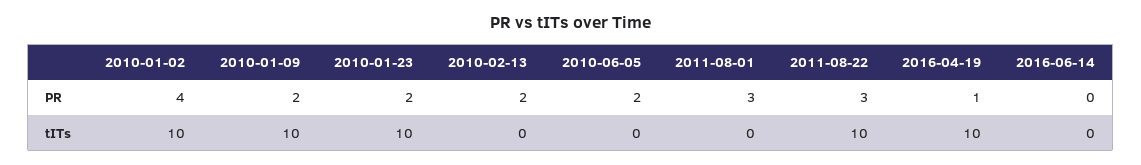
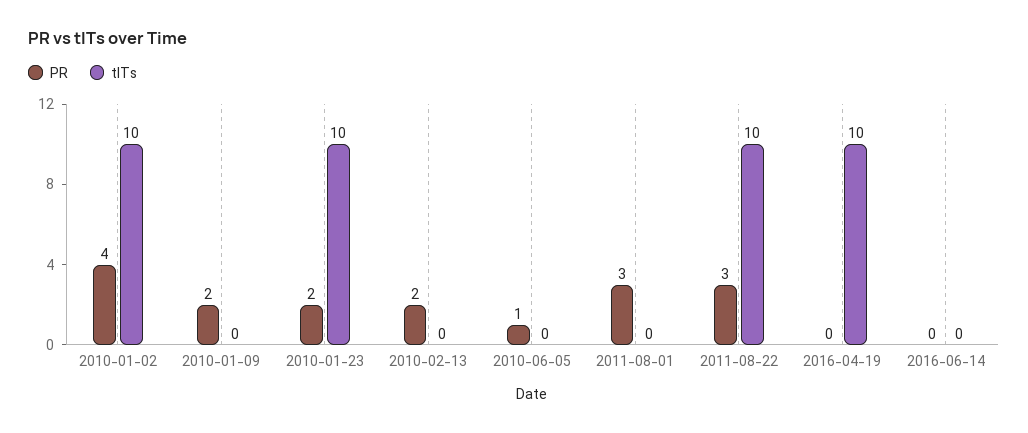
  {
    "PR": {
      "2010-01-02": 4,
      "2010-01-09": 2,
      "2010-01-23": 2,
      "2010-02-13": 2,
-     "2010-06-05": 2,
+     "2010-06-05": 1,
      "2011-08-01": 3,
      "2011-08-22": 3,
-     "2016-04-19": 1,
+     "2016-04-19": 0,
      "2016-06-14": 0
    },
    "tITs": {
      "2010-01-02": 10,
-     "2010-01-09": 10,
+     "2010-01-09": 0,
      "2010-01-23": 10,
      "2010-02-13": 0,
      "2010-06-05": 0,
      "2011-08-01": 0,
      "2011-08-22": 10,
      "2016-04-19": 10,
      "2016-06-14": 0
    }
  }

